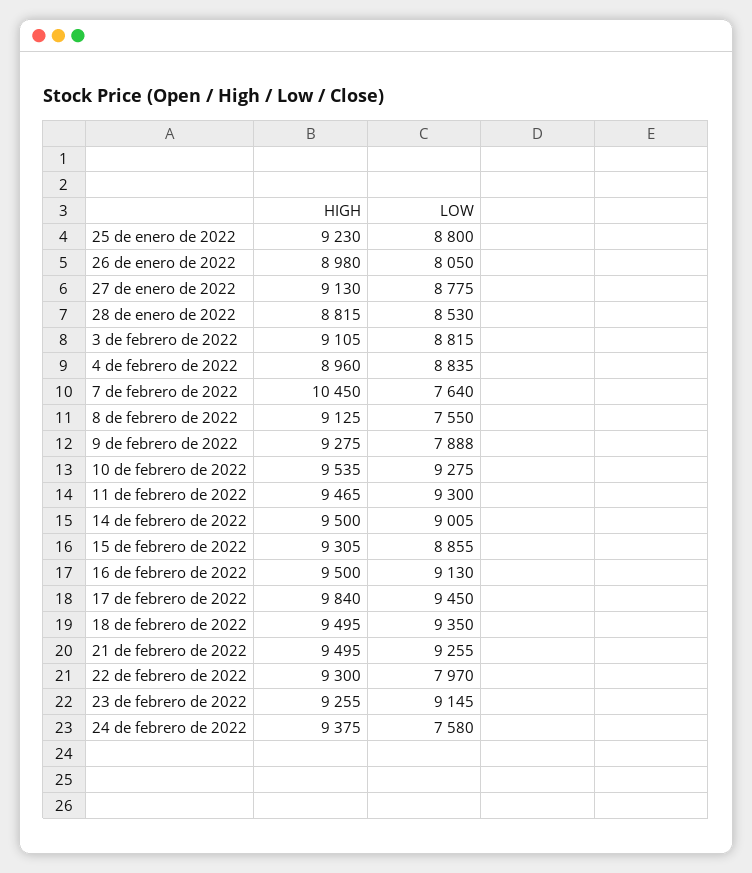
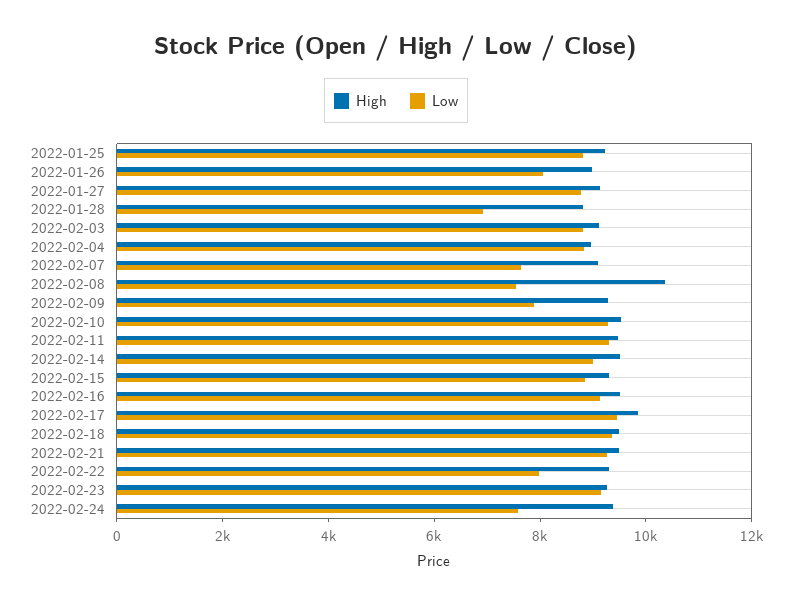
  {
    "HIGH": {
      "25 de enero de 2022": 9230,
      "26 de enero de 2022": 8980,
      "27 de enero de 2022": 9130,
      "28 de enero de 2022": 8815,
      "3 de febrero de 2022": 9105,
      "4 de febrero de 2022": 8960,
-     "7 de febrero de 2022": 10450,
+     "7 de febrero de 2022": 9000,
-     "8 de febrero de 2022": 9125,
+     "8 de febrero de 2022": 10500,
      "9 de febrero de 2022": 9275,
      "10 de febrero de 2022": 9535,
      "11 de febrero de 2022": 9465,
      "14 de febrero de 2022": 9500,
      "15 de febrero de 2022": 9305,
      "16 de febrero de 2022": 9500,
      "17 de febrero de 2022": 9840,
      "18 de febrero de 2022": 9495,
      "21 de febrero de 2022": 9495,
      "22 de febrero de 2022": 9300,
      "23 de febrero de 2022": 9255,
      "24 de febrero de 2022": 9375
    },
    "LOW": {
      "25 de enero de 2022": 8800,
      "26 de enero de 2022": 8050,
      "27 de enero de 2022": 8775,
-     "28 de enero de 2022": 8530,
+     "28 de enero de 2022": 7000,
      "3 de febrero de 2022": 8815,
      "4 de febrero de 2022": 8835,
      "7 de febrero de 2022": 7640,
      "8 de febrero de 2022": 7550,
      "9 de febrero de 2022": 7888,
      "10 de febrero de 2022": 9275,
      "11 de febrero de 2022": 9300,
      "14 de febrero de 2022": 9005,
      "15 de febrero de 2022": 8855,
      "16 de febrero de 2022": 9130,
      "17 de febrero de 2022": 9450,
      "18 de febrero de 2022": 9350,
      "21 de febrero de 2022": 9255,
      "22 de febrero de 2022": 7970,
      "23 de febrero de 2022": 9145,
      "24 de febrero de 2022": 7580
    }
  }

